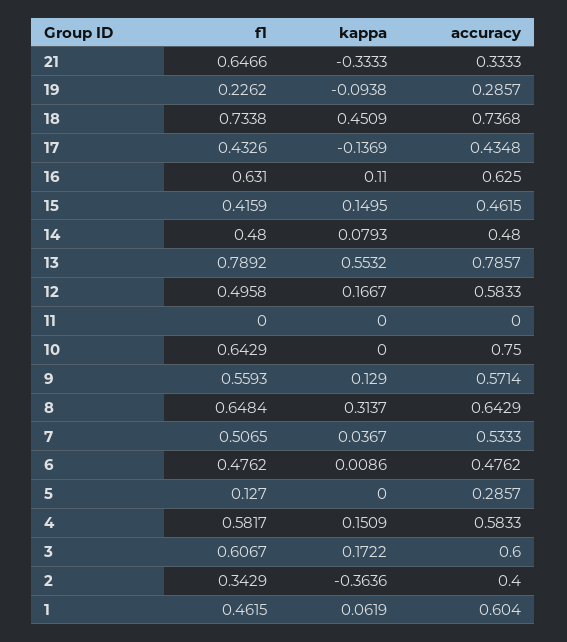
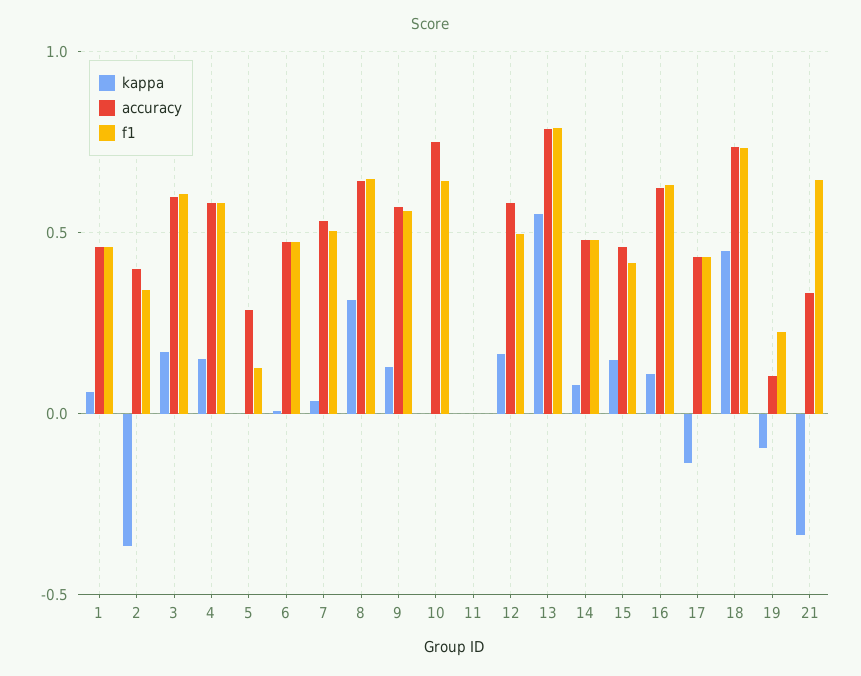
  {
    "f1": {
      "21": 0.6466,
      "19": 0.2262,
      "18": 0.7338,
      "17": 0.4326,
      "16": 0.631,
      "15": 0.4159,
      "14": 0.48,
      "13": 0.7892,
      "12": 0.4958,
      "11": 0,
      "10": 0.6429,
      "9": 0.5593,
      "8": 0.6484,
      "7": 0.5065,
      "6": 0.4762,
      "5": 0.127,
      "4": 0.5817,
      "3": 0.6067,
      "2": 0.3429,
      "1": 0.4615
    },
    "kappa": {
      "21": -0.3333,
      "19": -0.0938,
      "18": 0.4509,
      "17": -0.1369,
      "16": 0.11,
      "15": 0.1495,
      "14": 0.0793,
      "13": 0.5532,
      "12": 0.1667,
      "11": 0,
      "10": 0,
      "9": 0.129,
      "8": 0.3137,
      "7": 0.0367,
      "6": 0.0086,
      "5": 0,
      "4": 0.1509,
      "3": 0.1722,
      "2": -0.3636,
      "1": 0.0619
    },
    "accuracy": {
      "21": 0.3333,
-     "19": 0.2857,
+     "19": 0.1,
      "18": 0.7368,
      "17": 0.4348,
      "16": 0.625,
      "15": 0.4615,
      "14": 0.48,
      "13": 0.7857,
      "12": 0.5833,
      "11": 0,
      "10": 0.75,
      "9": 0.5714,
      "8": 0.6429,
      "7": 0.5333,
      "6": 0.4762,
      "5": 0.2857,
      "4": 0.5833,
      "3": 0.6,
      "2": 0.4,
-     "1": 0.604
+     "1": 0.45
    }
  }

